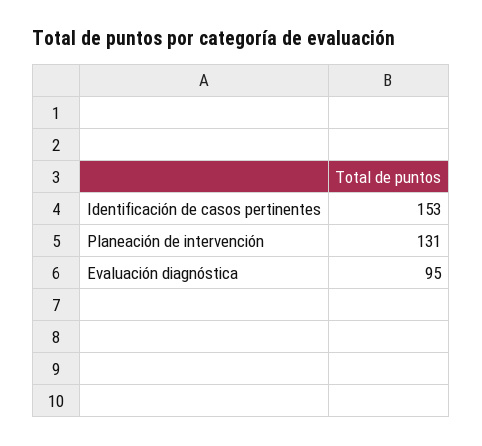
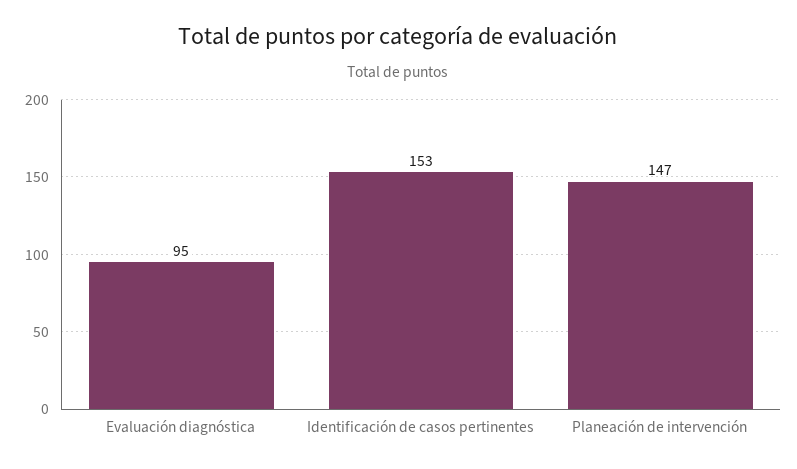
  {
    "Identificación de casos pertinentes": 153,
-   "Planeación de intervención": 131,
+   "Planeación de intervención": 147,
    "Evaluación diagnóstica": 95
  }

